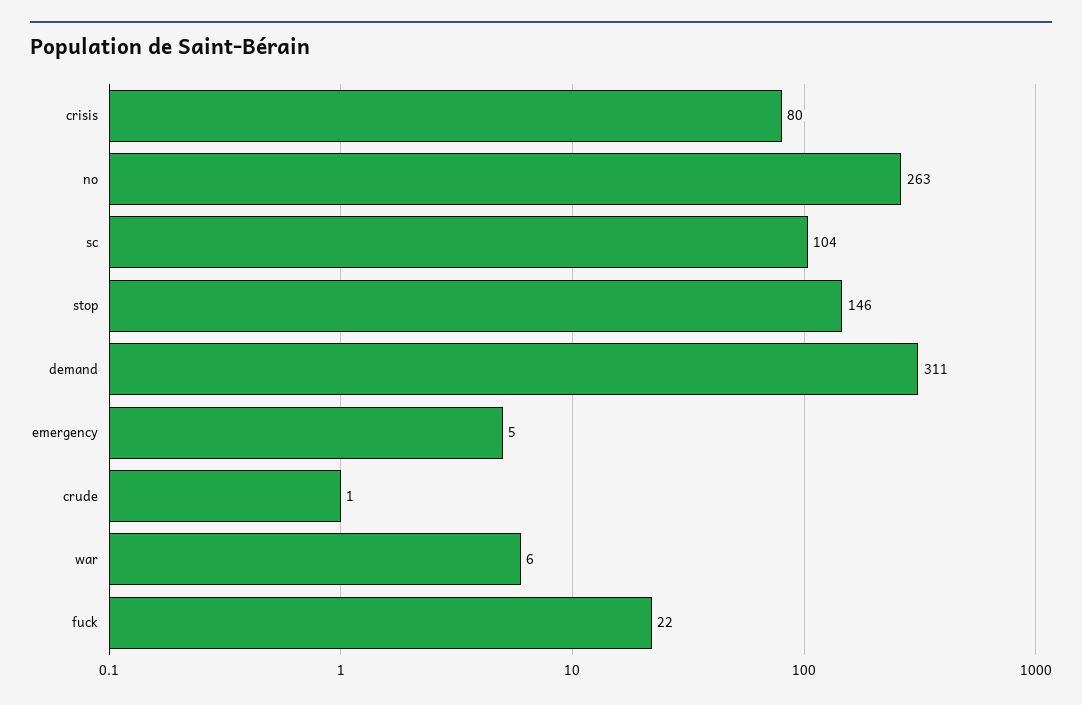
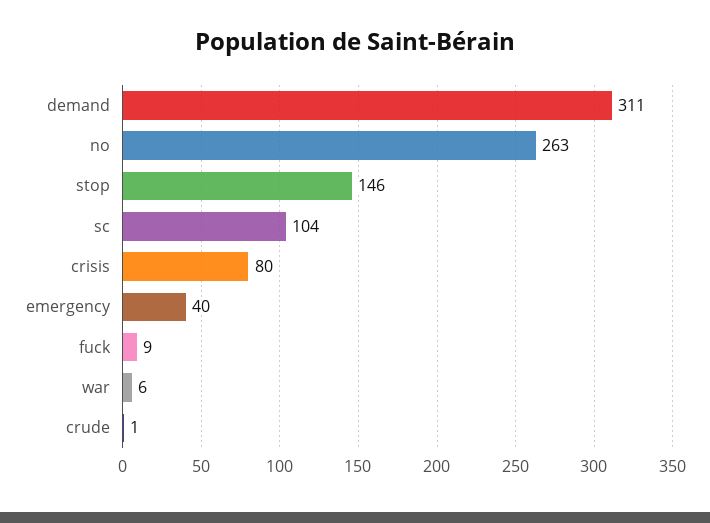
  {
    "crisis": 80,
    "no": 263,
    "sc": 104,
    "stop": 146,
    "demand": 311,
-   "emergency": 5,
+   "emergency": 40,
    "crude": 1,
    "war": 6,
-   "fuck": 22
+   "fuck": 9
  }

